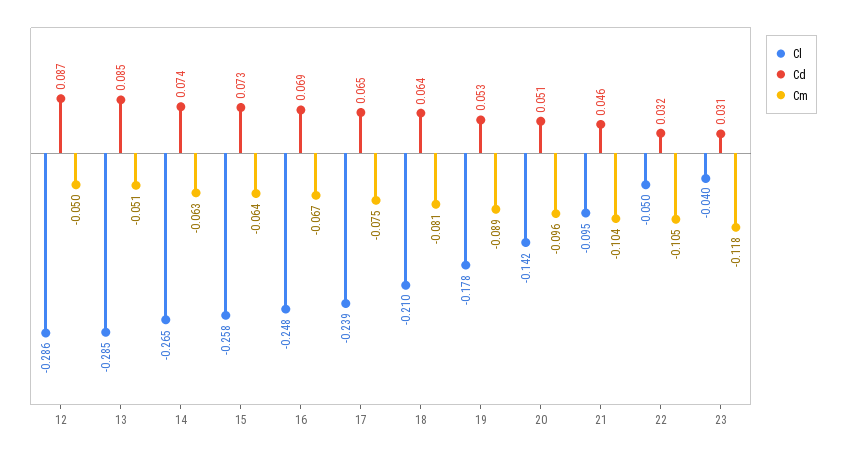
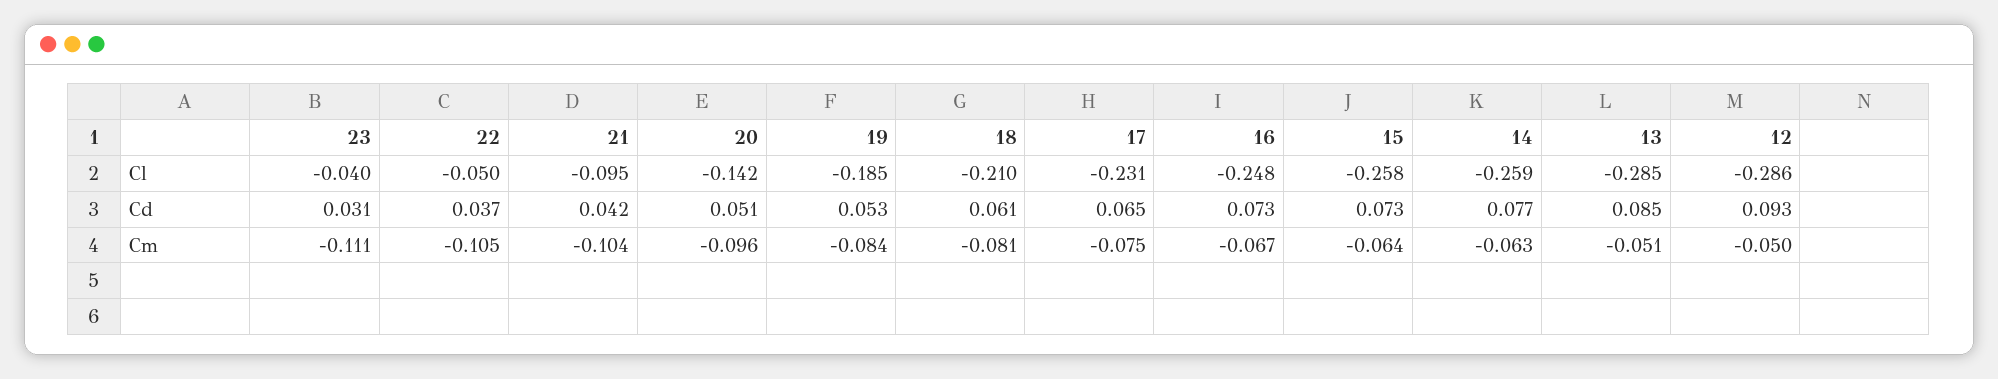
  {
    "Cl": {
      "12": -0.286,
      "13": -0.285,
-     "14": -0.265,
+     "14": -0.259,
      "15": -0.258,
      "16": -0.248,
-     "17": -0.239,
+     "17": -0.231,
      "18": -0.21,
-     "19": -0.178,
+     "19": -0.185,
      "20": -0.142,
      "21": -0.095,
      "22": -0.05,
      "23": -0.04
    },
    "Cd": {
-     "12": 0.087,
+     "12": 0.093,
      "13": 0.085,
-     "14": 0.074,
+     "14": 0.077,
      "15": 0.073,
-     "16": 0.069,
+     "16": 0.073,
      "17": 0.065,
-     "18": 0.064,
+     "18": 0.061,
      "19": 0.053,
      "20": 0.051,
-     "21": 0.046,
+     "21": 0.042,
-     "22": 0.032,
+     "22": 0.037,
      "23": 0.031
    },
    "Cm": {
      "12": -0.05,
      "13": -0.051,
      "14": -0.063,
      "15": -0.064,
      "16": -0.067,
      "17": -0.075,
      "18": -0.081,
-     "19": -0.089,
+     "19": -0.084,
      "20": -0.096,
      "21": -0.104,
      "22": -0.105,
-     "23": -0.118
+     "23": -0.111
    }
  }

